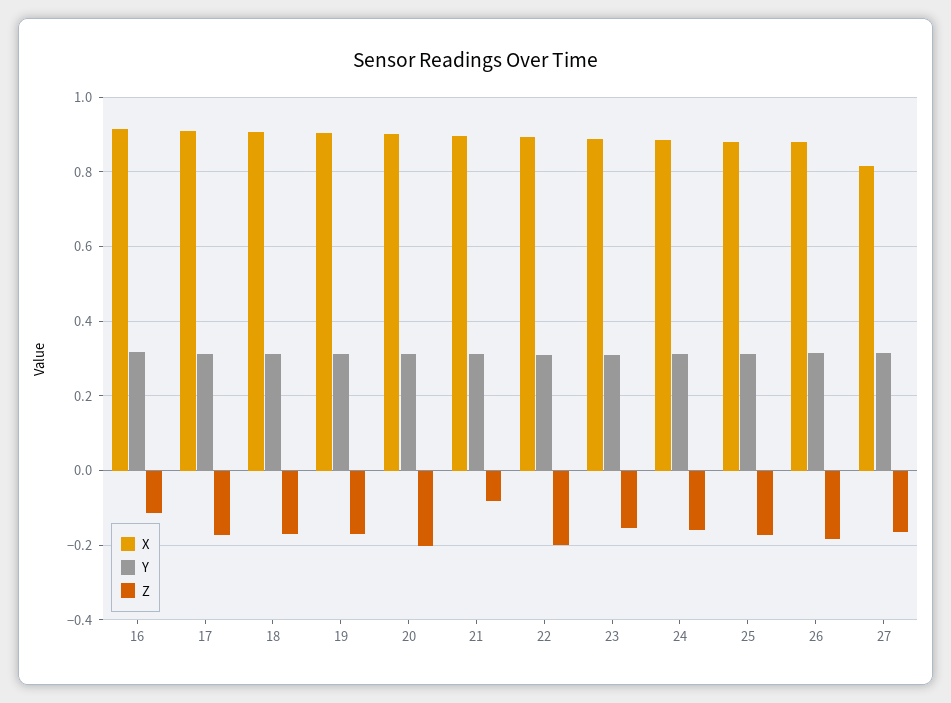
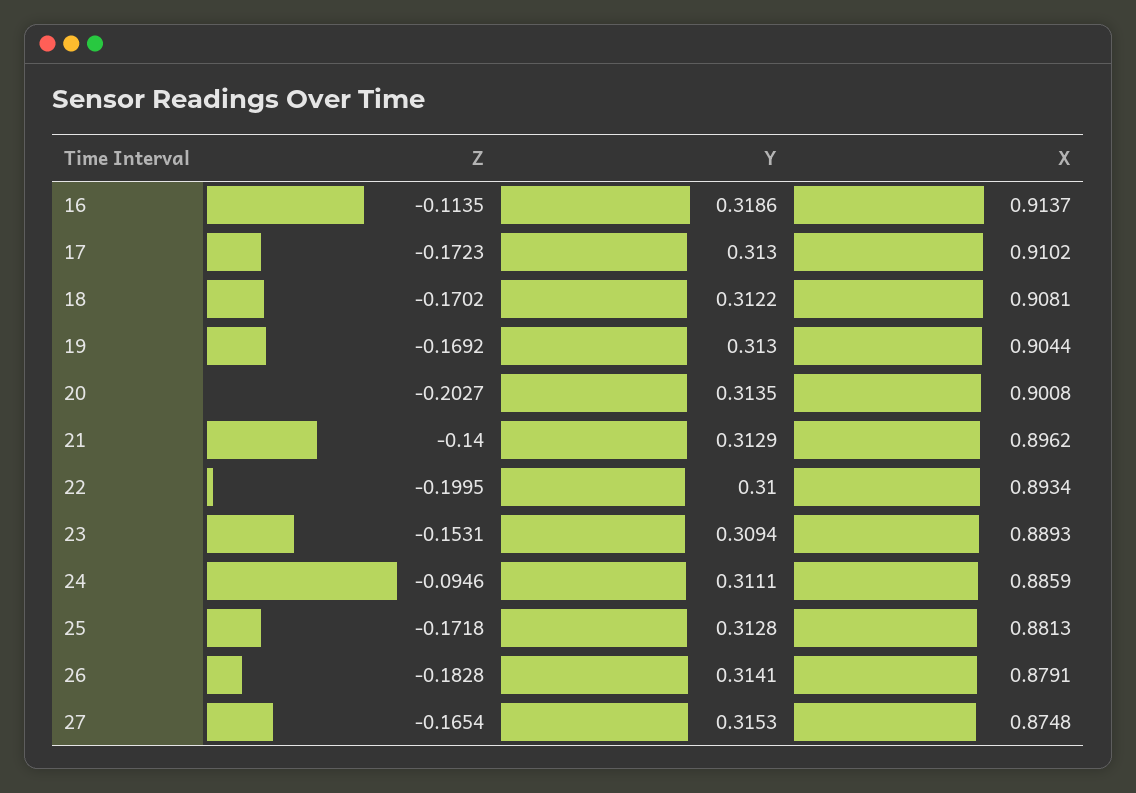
  {
    "X": {
      "16": 0.9137,
      "17": 0.9102,
      "18": 0.9081,
      "19": 0.9044,
      "20": 0.9008,
      "21": 0.8962,
      "22": 0.8934,
      "23": 0.8893,
      "24": 0.8859,
      "25": 0.8813,
      "26": 0.8791,
-     "27": 0.82
+     "27": 0.8748
    },
    "Y": {
      "16": 0.3186,
      "17": 0.313,
      "18": 0.3122,
      "19": 0.313,
      "20": 0.3135,
      "21": 0.3129,
      "22": 0.31,
      "23": 0.3094,
      "24": 0.3111,
      "25": 0.3128,
      "26": 0.3141,
      "27": 0.3153
    },
    "Z": {
      "16": -0.1135,
      "17": -0.1723,
      "18": -0.1702,
      "19": -0.1692,
      "20": -0.2027,
-     "21": -0.08,
+     "21": -0.14,
      "22": -0.1995,
      "23": -0.1531,
-     "24": -0.16,
+     "24": -0.0946,
      "25": -0.1718,
      "26": -0.1828,
      "27": -0.1654
    }
  }

